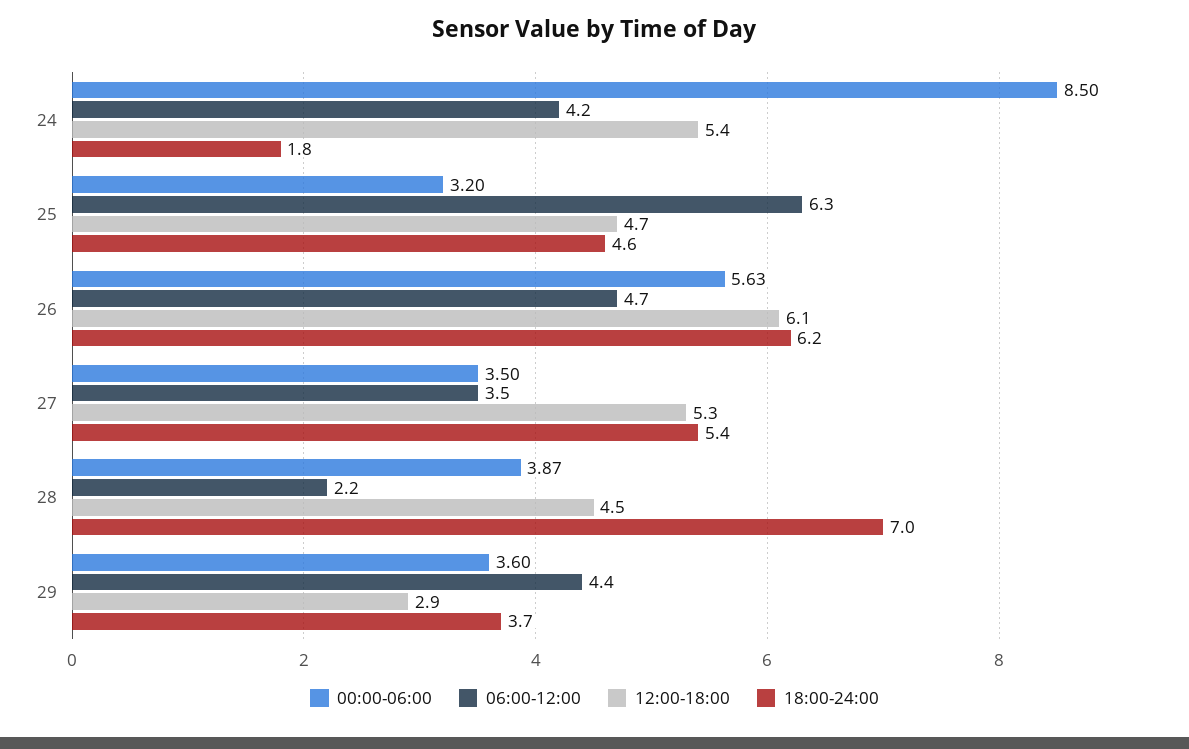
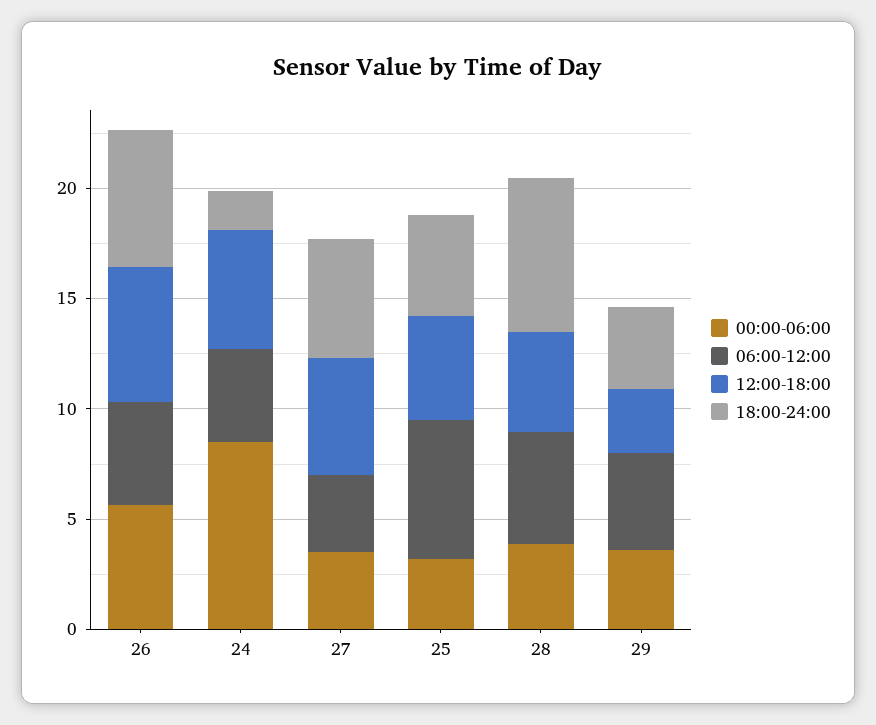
  {
    "00:00-06:00": {
      "24": 8.5,
      "25": 3.2,
      "26": 5.63,
      "27": 3.5,
      "28": 3.87,
      "29": 3.6
    },
    "06:00-12:00": {
      "24": 4.2,
      "25": 6.3,
      "26": 4.7,
      "27": 3.5,
-     "28": 2.2,
+     "28": 5,
      "29": 4.4
    },
    "12:00-18:00": {
      "24": 5.4,
      "25": 4.7,
      "26": 6.1,
      "27": 5.3,
      "28": 4.5,
      "29": 2.9
    },
    "18:00-24:00": {
      "24": 1.8,
      "25": 4.6,
      "26": 6.2,
      "27": 5.4,
      "28": 7,
      "29": 3.7
    }
  }

